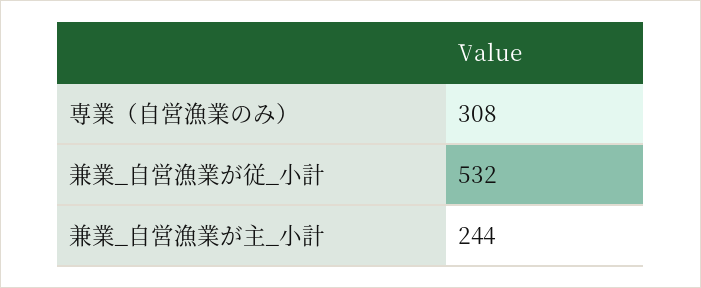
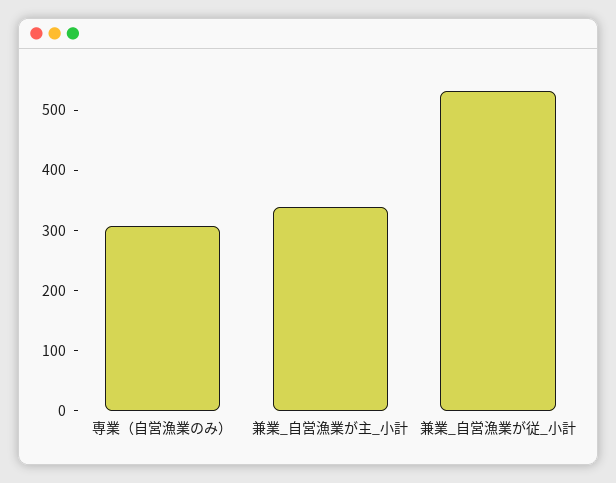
  {
    "専業（自営漁業のみ）": 308,
    "兼業_自営漁業が従_小計": 532,
-   "兼業_自営漁業が主_小計": 244
+   "兼業_自営漁業が主_小計": 340
  }

